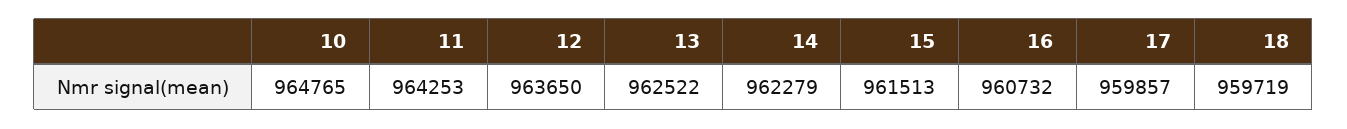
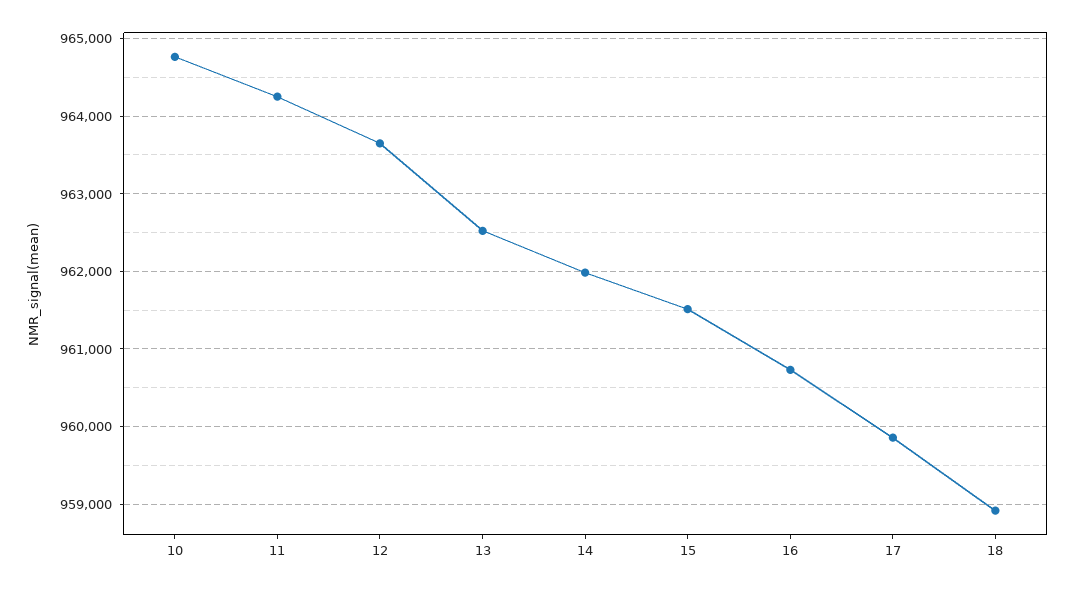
  {
    "10": 964765,
    "11": 964253,
    "12": 963650,
    "13": 962522,
-   "14": 962279,
+   "14": 962000,
    "15": 961513,
    "16": 960732,
    "17": 959857,
-   "18": 959719
+   "18": 958900
  }

